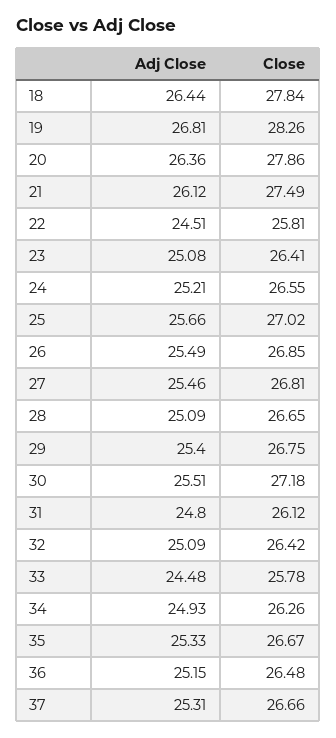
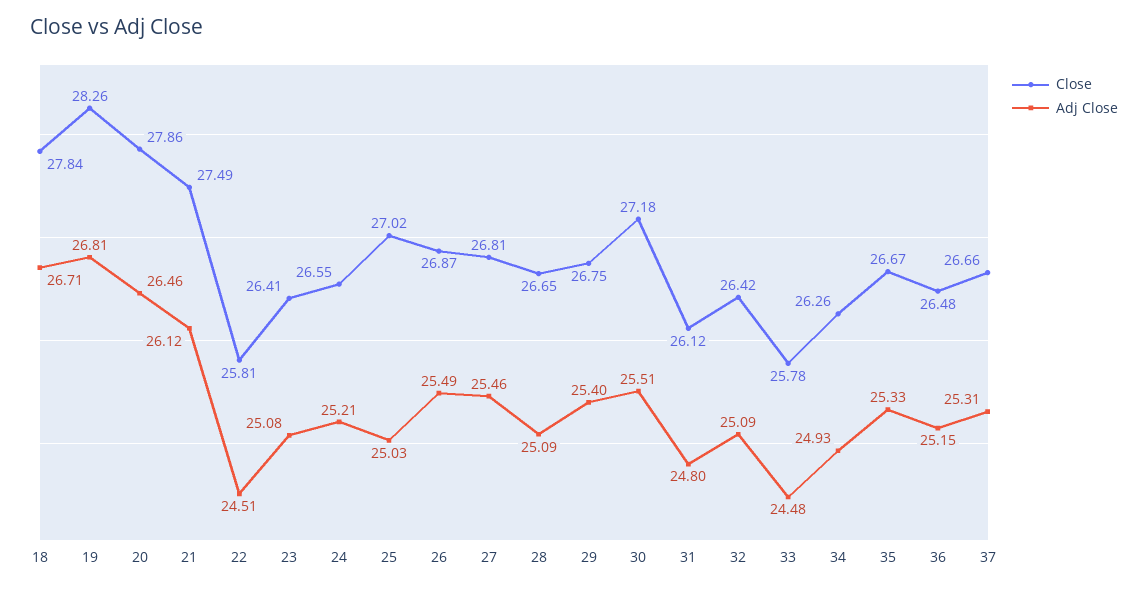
  {
    "Adj Close": {
-     "18": 26.44,
+     "18": 26.71,
      "19": 26.81,
-     "20": 26.36,
+     "20": 26.46,
      "21": 26.12,
      "22": 24.51,
      "23": 25.08,
      "24": 25.21,
-     "25": 25.66,
+     "25": 25.03,
      "26": 25.49,
      "27": 25.46,
      "28": 25.09,
      "29": 25.4,
      "30": 25.51,
      "31": 24.8,
      "32": 25.09,
      "33": 24.48,
      "34": 24.93,
      "35": 25.33,
      "36": 25.15,
      "37": 25.31
    },
    "Close": {
      "18": 27.84,
      "19": 28.26,
      "20": 27.86,
      "21": 27.49,
      "22": 25.81,
      "23": 26.41,
      "24": 26.55,
      "25": 27.02,
-     "26": 26.85,
+     "26": 26.87,
      "27": 26.81,
      "28": 26.65,
      "29": 26.75,
      "30": 27.18,
      "31": 26.12,
      "32": 26.42,
      "33": 25.78,
      "34": 26.26,
      "35": 26.67,
      "36": 26.48,
      "37": 26.66
    }
  }

